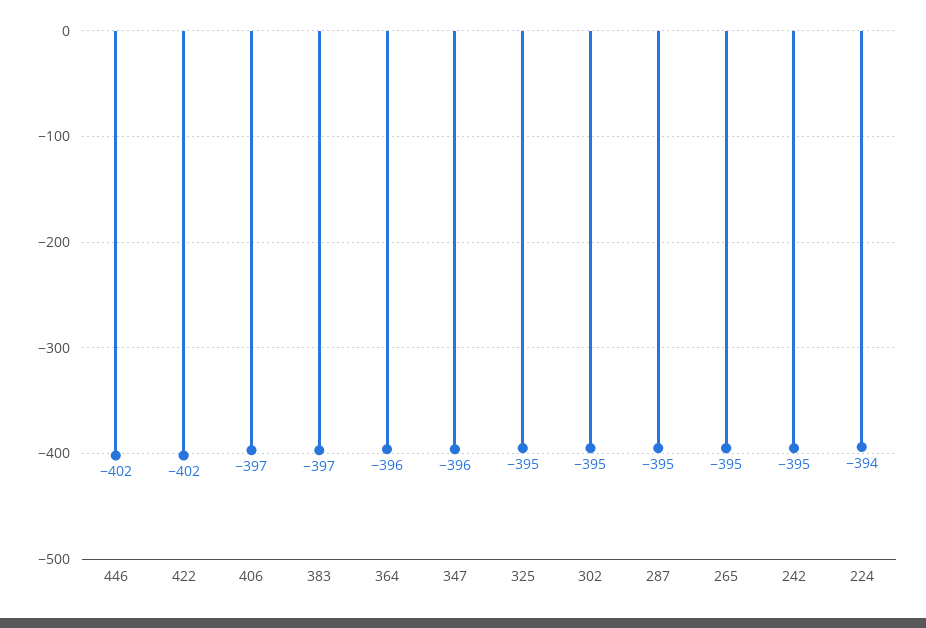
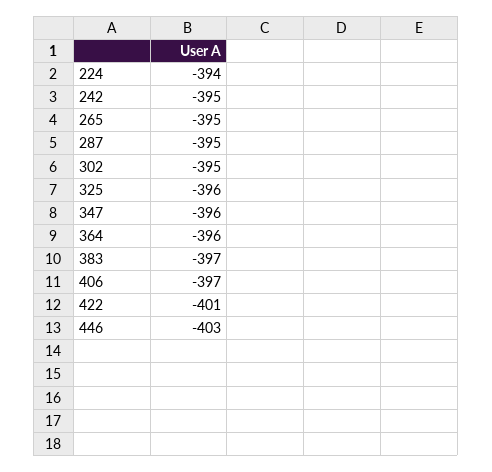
  {
-   "446": -402,
+   "446": -403,
-   "422": -402,
+   "422": -401,
    "406": -397,
    "383": -397,
    "364": -396,
    "347": -396,
-   "325": -395,
+   "325": -396,
    "302": -395,
    "287": -395,
    "265": -395,
    "242": -395,
    "224": -394
  }

